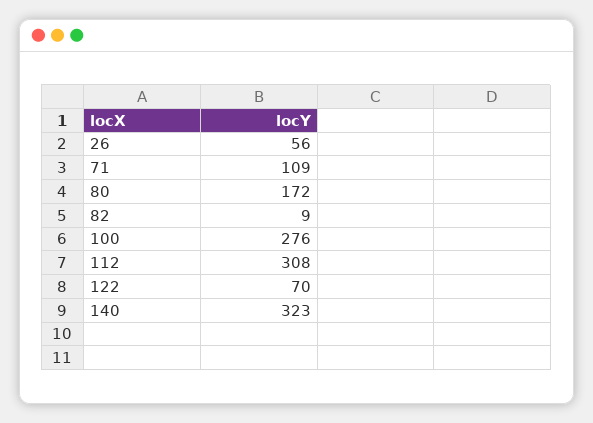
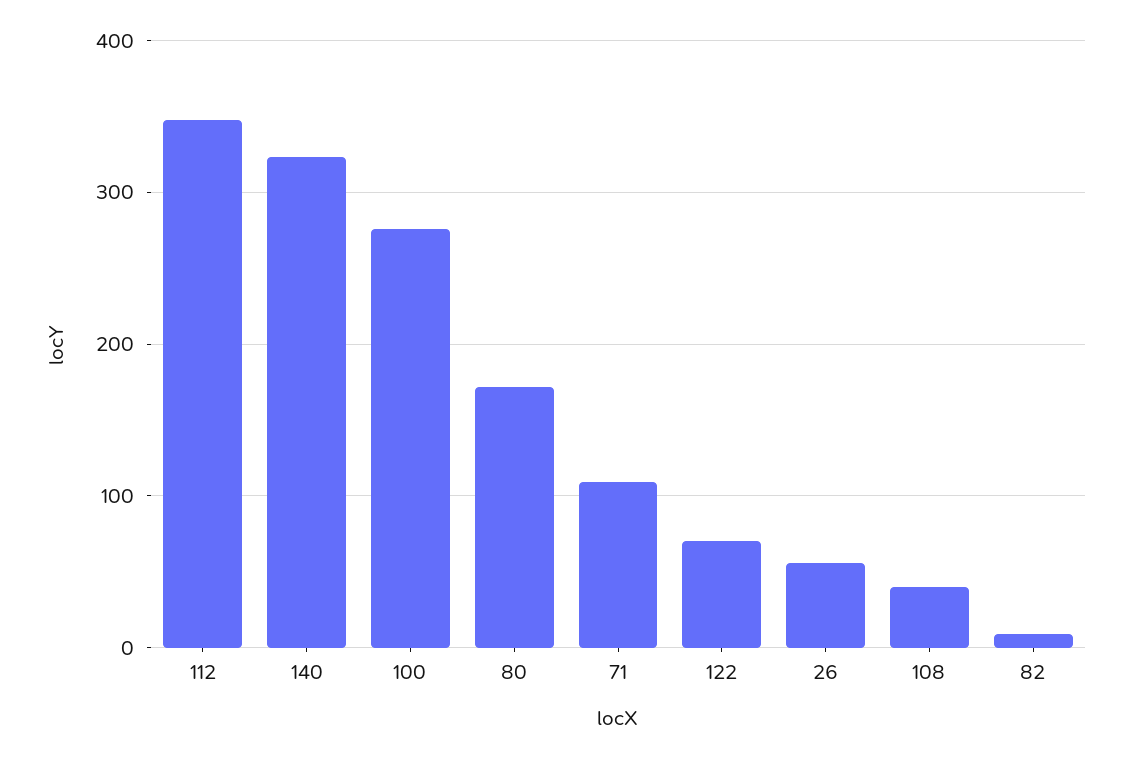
  {
    "26": 56,
    "71": 109,
    "80": 172,
    "82": 9,
    "100": 276,
-   "112": 308,
+   "112": 350,
    "122": 70,
-   "140": 323
+   "140": 323,
+   "108": 40
  }

